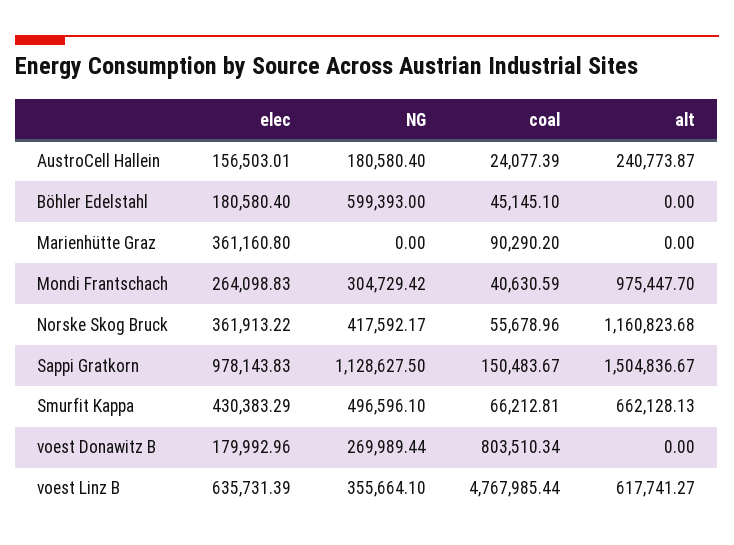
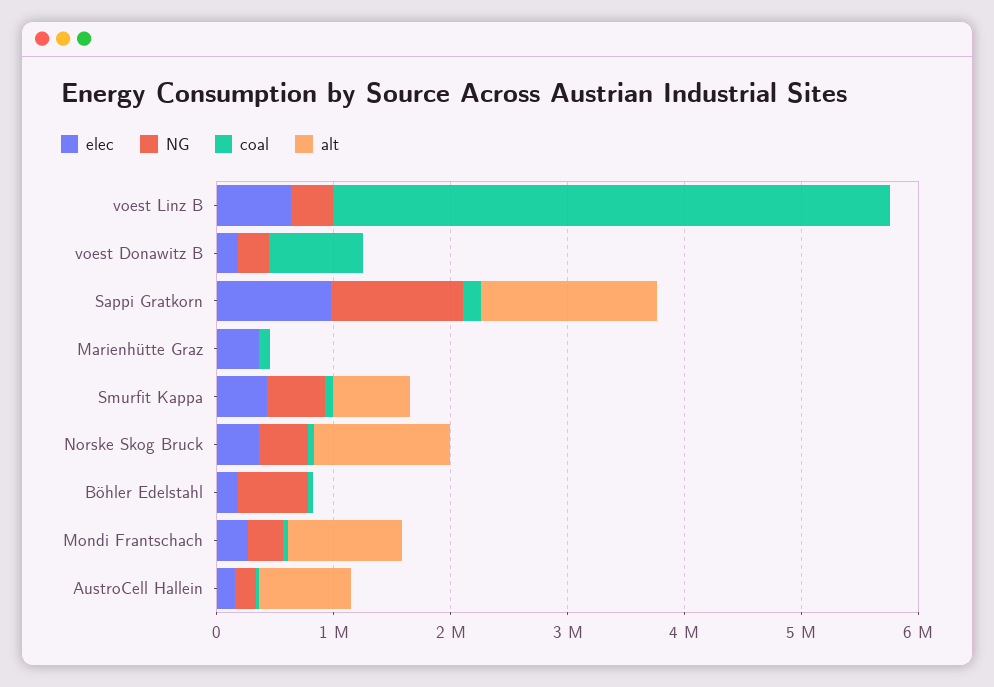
  {
    "elec": {
      "AustroCell Hallein": 156503.01,
      "Böhler Edelstahl": 180580.4,
      "Marienhütte Graz": 361160.8,
      "Mondi Frantschach": 264098.83,
      "Norske Skog Bruck": 361913.22,
      "Sappi Gratkorn": 978143.83,
      "Smurfit Kappa": 430383.29,
      "voest Donawitz B": 179992.96,
      "voest Linz B": 635731.39
    },
    "NG": {
      "AustroCell Hallein": 180580.4,
      "Böhler Edelstahl": 599393,
      "Marienhütte Graz": 0,
      "Mondi Frantschach": 304729.42,
      "Norske Skog Bruck": 417592.17,
      "Sappi Gratkorn": 1128627.5,
      "Smurfit Kappa": 496596.1,
      "voest Donawitz B": 269989.44,
      "voest Linz B": 355664.1
    },
    "coal": {
      "AustroCell Hallein": 24077.39,
      "Böhler Edelstahl": 45145.1,
      "Marienhütte Graz": 90290.2,
      "Mondi Frantschach": 40630.59,
      "Norske Skog Bruck": 55678.96,
      "Sappi Gratkorn": 150483.67,
      "Smurfit Kappa": 66212.81,
      "voest Donawitz B": 803510.34,
      "voest Linz B": 4767985.44
    },
    "alt": {
-     "AustroCell Hallein": 240773.87,
+     "AustroCell Hallein": 800000,
      "Böhler Edelstahl": 0,
      "Marienhütte Graz": 0,
      "Mondi Frantschach": 975447.7,
      "Norske Skog Bruck": 1160823.68,
      "Sappi Gratkorn": 1504836.67,
      "Smurfit Kappa": 662128.13,
      "voest Donawitz B": 0,
-     "voest Linz B": 617741.27
+     "voest Linz B": 0
    }
  }

